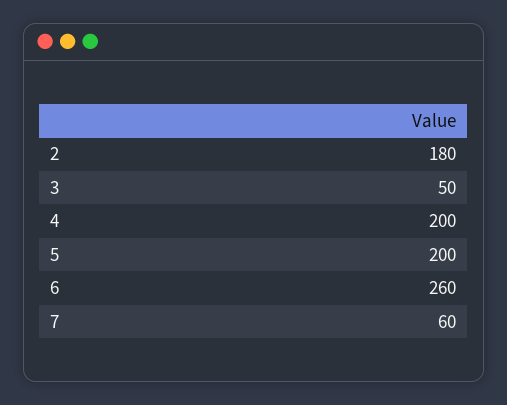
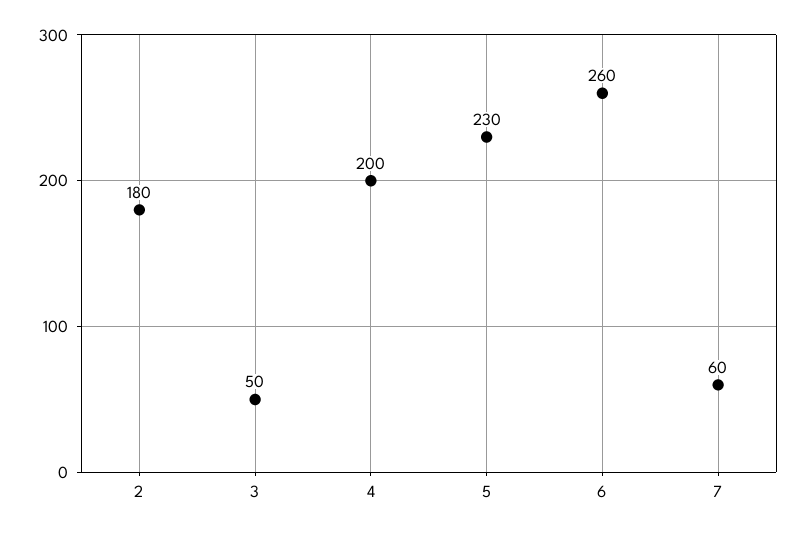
  {
    "2": 180,
    "3": 50,
    "4": 200,
-   "5": 200,
+   "5": 230,
    "6": 260,
    "7": 60
  }

